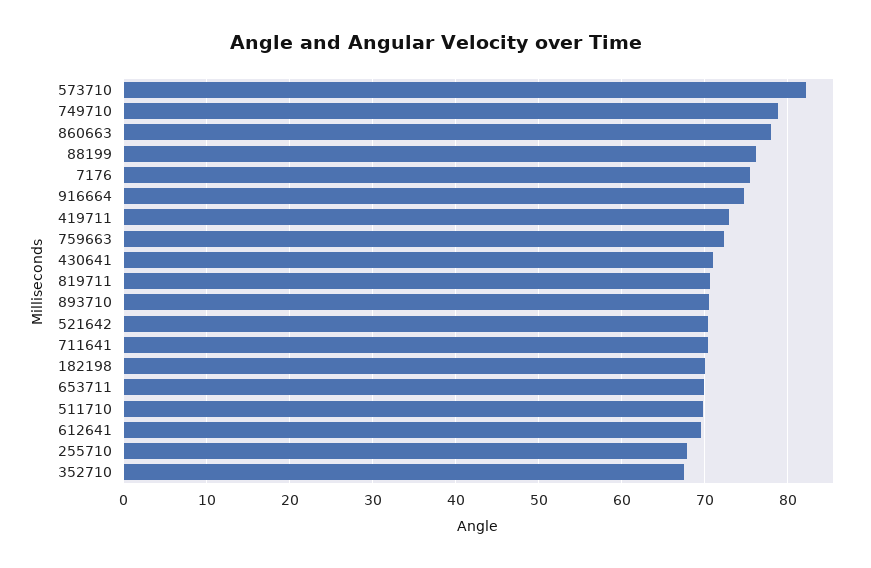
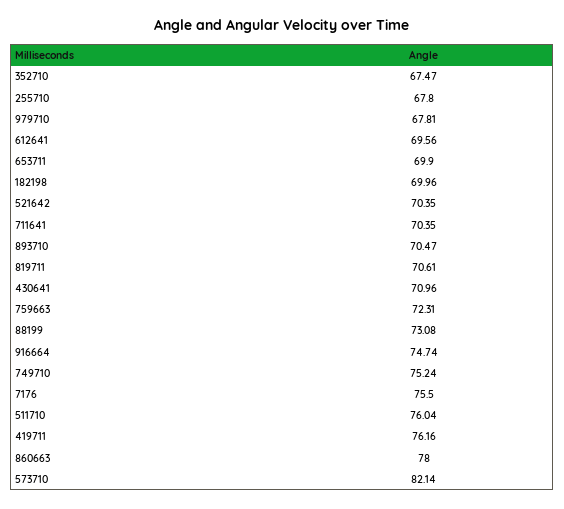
  {
    "573710": 82.14,
-   "749710": 79,
+   "749710": 75.24,
    "860663": 78,
-   "88199": 76,
+   "88199": 73.08,
    "7176": 75.5,
    "916664": 74.74,
-   "419711": 73,
+   "419711": 76.16,
    "759663": 72.31,
    "430641": 70.96,
    "819711": 70.61,
    "893710": 70.47,
    "521642": 70.35,
    "711641": 70.35,
    "182198": 69.96,
    "653711": 69.9,
-   "511710": 70,
+   "511710": 76.04,
    "612641": 69.56,
    "255710": 67.8,
-   "352710": 67.47
+   "352710": 67.47,
+   "979710": 67.81
  }

